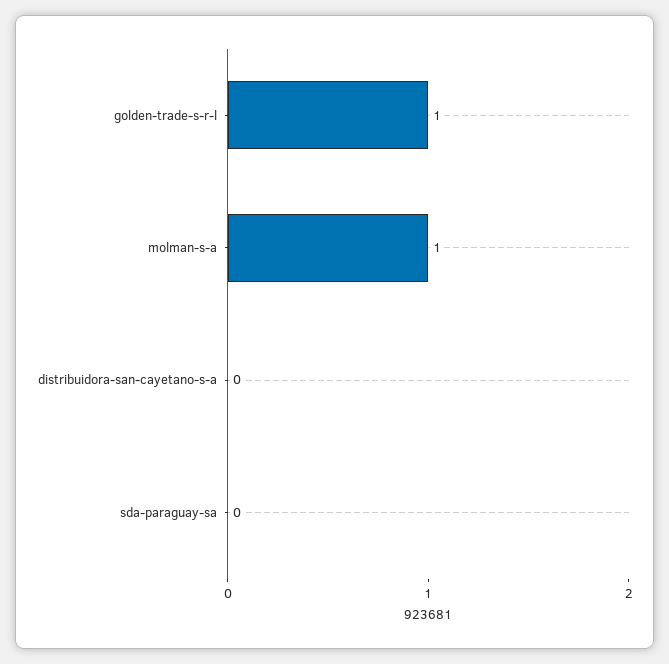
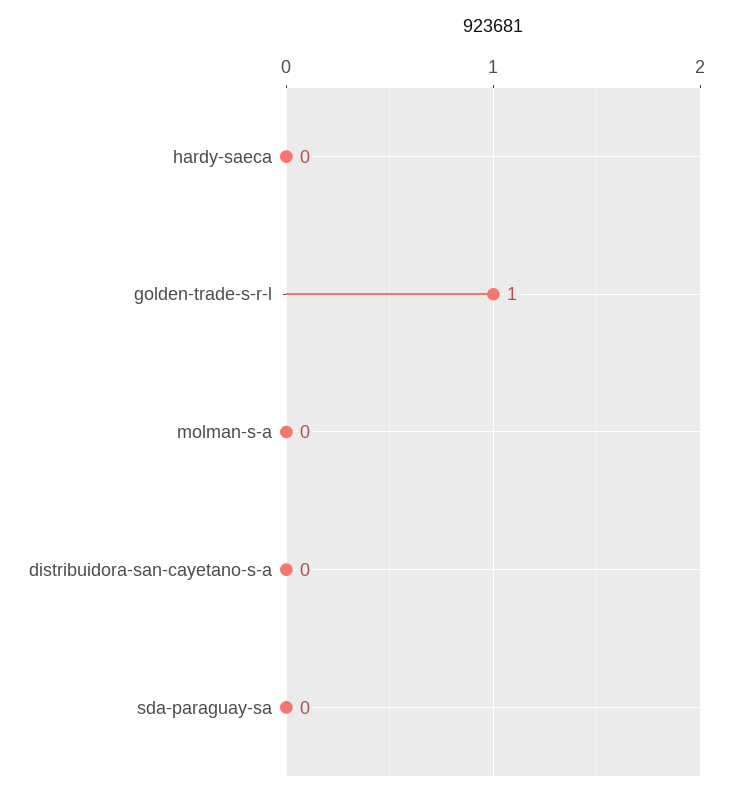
  {
    "golden-trade-s-r-l": 1,
-   "molman-s-a": 1,
+   "molman-s-a": 0,
    "distribuidora-san-cayetano-s-a": 0,
-   "sda-paraguay-sa": 0
+   "sda-paraguay-sa": 0,
+   "hardy-saeca": 0
  }

